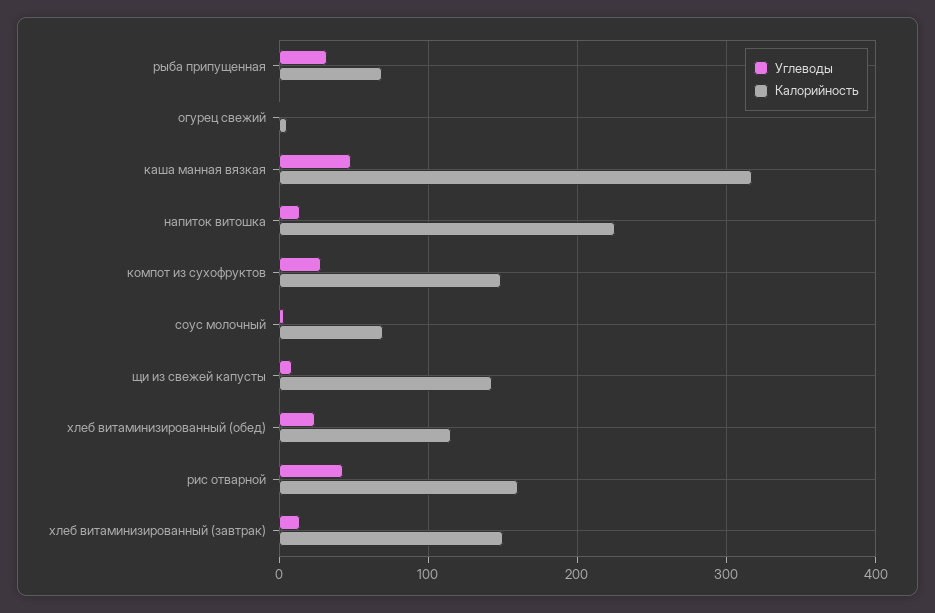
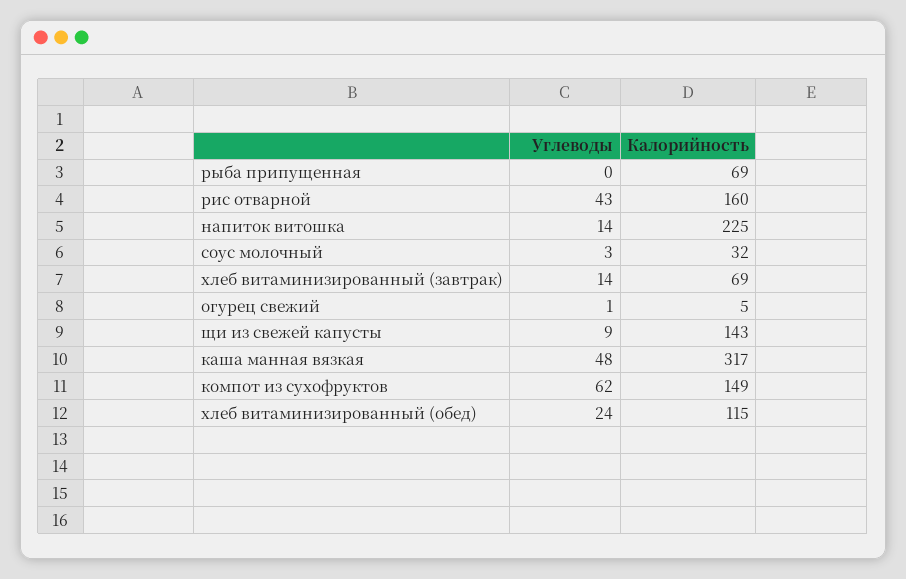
  {
    "Углеводы": {
-     "рыба припущенная": 30,
+     "рыба припущенная": 0,
      "огурец свежий": 1,
      "каша манная вязкая": 48,
      "напиток витошка": 14,
-     "компот из сухофруктов": 30,
+     "компот из сухофруктов": 62,
      "соус молочный": 3,
      "щи из свежей капусты": 9,
      "хлеб витаминизированный (обед)": 24,
      "рис отварной": 43,
      "хлеб витаминизированный (завтрак)": 14
    },
    "Калорийность": {
      "рыба припущенная": 69,
      "огурец свежий": 5,
      "каша манная вязкая": 317,
      "напиток витошка": 225,
      "компот из сухофруктов": 149,
-     "соус молочный": 70,
+     "соус молочный": 32,
      "щи из свежей капусты": 143,
      "хлеб витаминизированный (обед)": 115,
      "рис отварной": 160,
-     "хлеб витаминизированный (завтрак)": 150
+     "хлеб витаминизированный (завтрак)": 69
    }
  }

